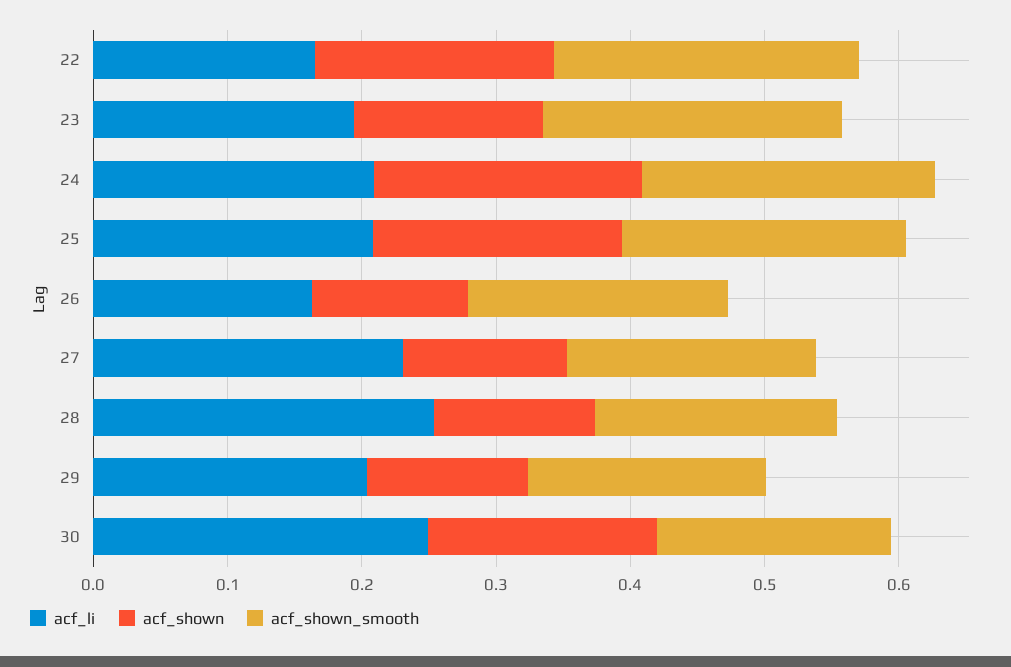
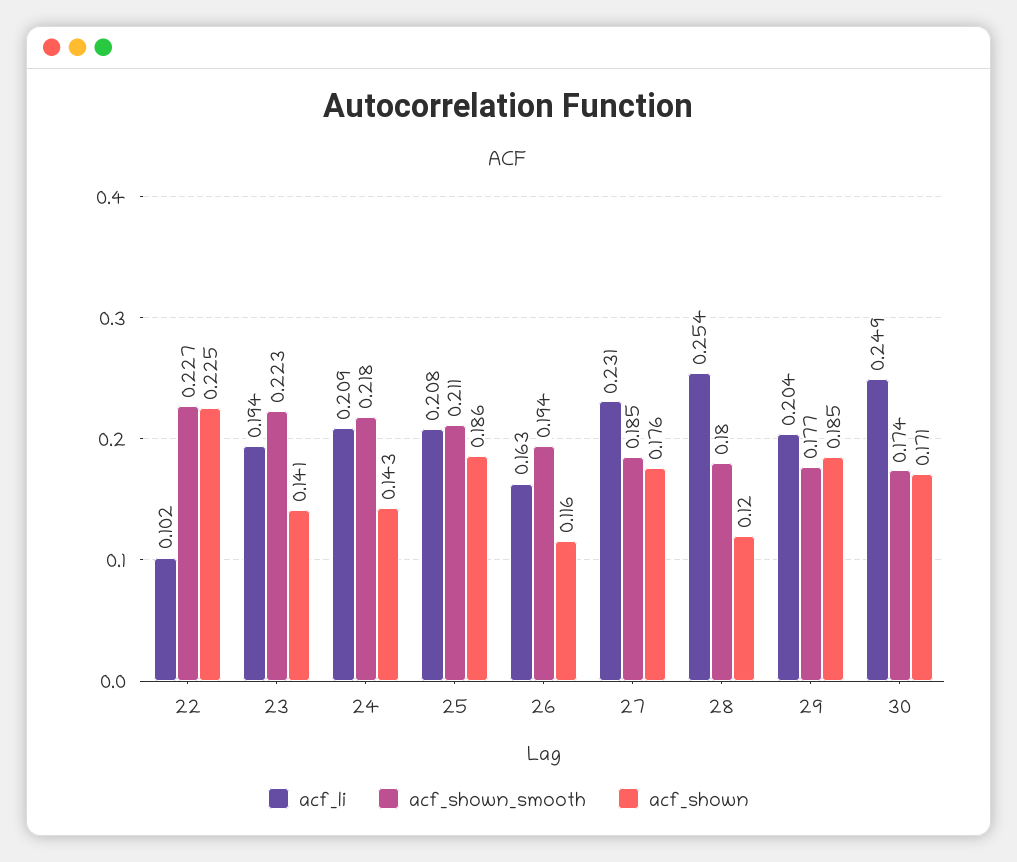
  {
    "acf_li": {
-     "22": 0.16,
+     "22": 0.102,
      "23": 0.194,
      "24": 0.209,
      "25": 0.208,
      "26": 0.163,
      "27": 0.231,
      "28": 0.254,
      "29": 0.204,
      "30": 0.249
    },
    "acf_shown": {
-     "22": 0.18,
+     "22": 0.225,
      "23": 0.141,
-     "24": 0.2,
+     "24": 0.143,
      "25": 0.186,
      "26": 0.116,
-     "27": 0.12,
+     "27": 0.176,
      "28": 0.12,
-     "29": 0.12,
+     "29": 0.185,
      "30": 0.171
    },
    "acf_shown_smooth": {
      "22": 0.227,
      "23": 0.223,
      "24": 0.218,
      "25": 0.211,
      "26": 0.194,
      "27": 0.185,
      "28": 0.18,
      "29": 0.177,
      "30": 0.174
    }
  }

